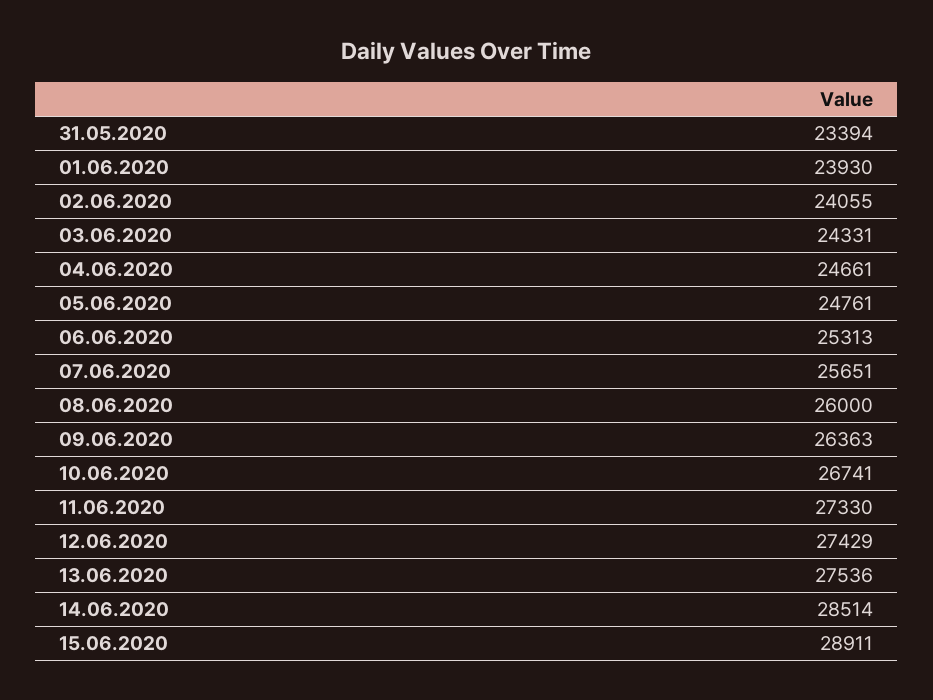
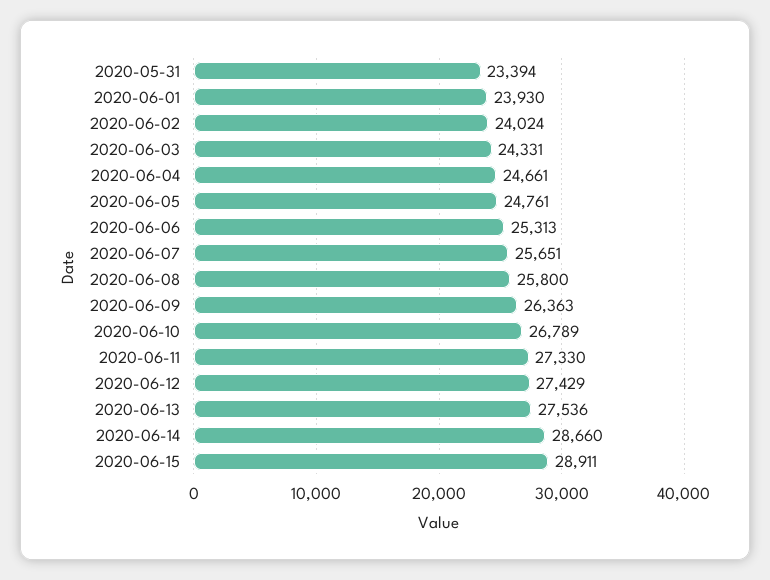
  {
    "31.05.2020": 23394,
    "01.06.2020": 23930,
-   "02.06.2020": 24055,
+   "02.06.2020": 24024,
    "03.06.2020": 24331,
    "04.06.2020": 24661,
    "05.06.2020": 24761,
    "06.06.2020": 25313,
    "07.06.2020": 25651,
-   "08.06.2020": 26000,
+   "08.06.2020": 25800,
    "09.06.2020": 26363,
-   "10.06.2020": 26741,
+   "10.06.2020": 26789,
    "11.06.2020": 27330,
    "12.06.2020": 27429,
    "13.06.2020": 27536,
-   "14.06.2020": 28514,
+   "14.06.2020": 28660,
    "15.06.2020": 28911
  }

